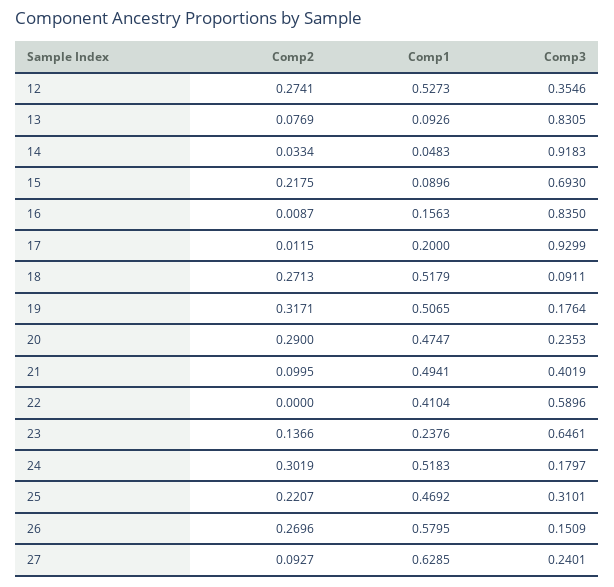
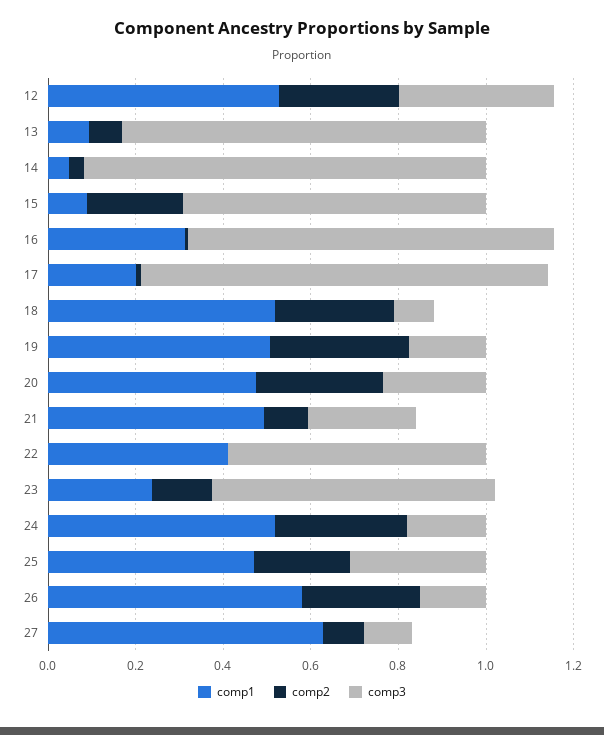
  {
    "Comp2": {
      "12": 0.2741,
      "13": 0.0769,
      "14": 0.0334,
      "15": 0.2175,
      "16": 0.0087,
      "17": 0.0115,
      "18": 0.2713,
      "19": 0.3171,
      "20": 0.29,
      "21": 0.0995,
      "22": 0,
      "23": 0.1366,
      "24": 0.3019,
      "25": 0.2207,
      "26": 0.2696,
      "27": 0.0927
    },
    "Comp1": {
      "12": 0.5273,
      "13": 0.0926,
      "14": 0.0483,
      "15": 0.0896,
-     "16": 0.1563,
+     "16": 0.3,
      "17": 0.2,
      "18": 0.5179,
      "19": 0.5065,
      "20": 0.4747,
      "21": 0.4941,
      "22": 0.4104,
      "23": 0.2376,
      "24": 0.5183,
      "25": 0.4692,
      "26": 0.5795,
      "27": 0.6285
    },
    "Comp3": {
      "12": 0.3546,
      "13": 0.8305,
      "14": 0.9183,
      "15": 0.693,
      "16": 0.835,
      "17": 0.9299,
      "18": 0.0911,
      "19": 0.1764,
      "20": 0.2353,
-     "21": 0.4019,
+     "21": 0.25,
      "22": 0.5896,
      "23": 0.6461,
      "24": 0.1797,
      "25": 0.3101,
      "26": 0.1509,
-     "27": 0.2401
+     "27": 0.1
    }
  }

